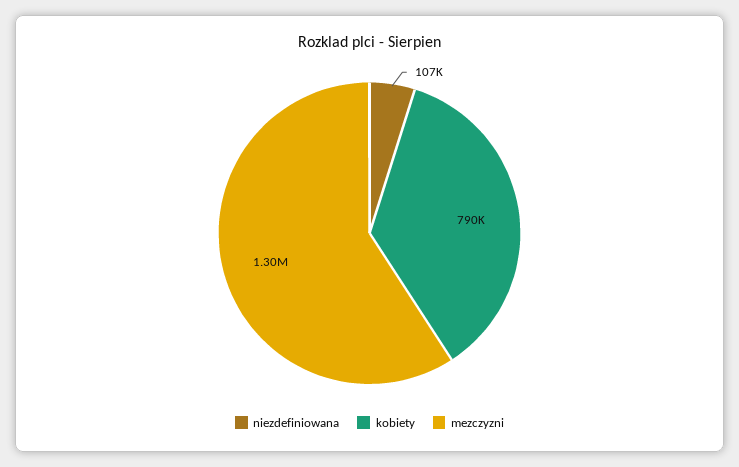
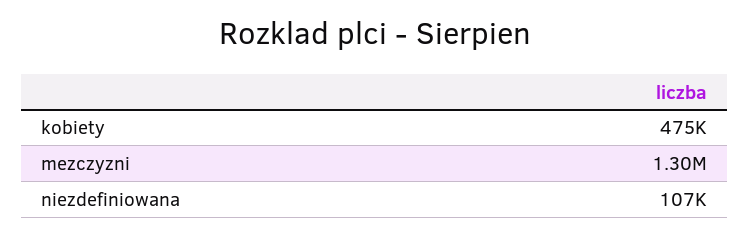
  {
    "niezdefiniowana": 107000,
-   "kobiety": 790000,
+   "kobiety": 475000,
    "mezczyzni": 1300000
  }

